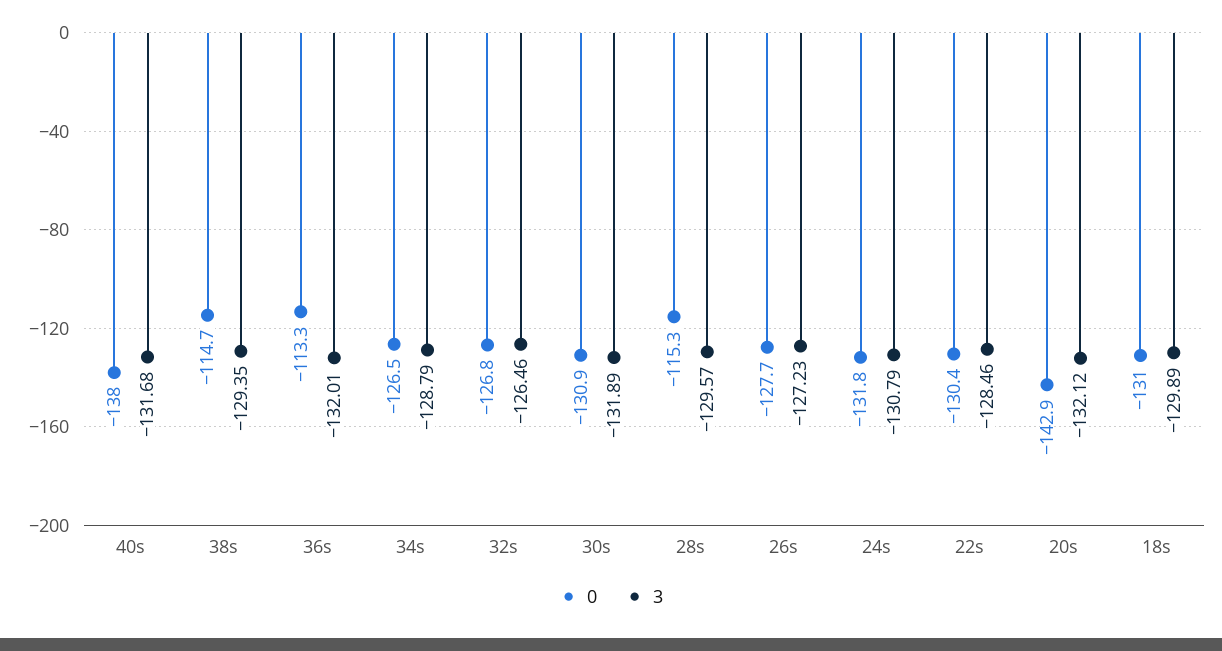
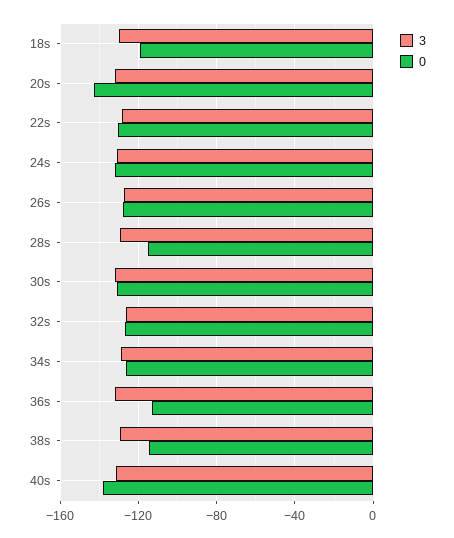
  {
    "0": {
      "40s": -138,
      "38s": -114.7,
      "36s": -113.3,
      "34s": -126.5,
      "32s": -126.8,
      "30s": -130.9,
      "28s": -115.3,
      "26s": -127.7,
      "24s": -131.8,
      "22s": -130.4,
      "20s": -142.9,
-     "18s": -131
+     "18s": -120
    },
    "3": {
      "40s": -131.68,
      "38s": -129.35,
      "36s": -132.01,
      "34s": -128.79,
      "32s": -126.46,
      "30s": -131.89,
      "28s": -129.57,
      "26s": -127.23,
      "24s": -130.79,
      "22s": -128.46,
      "20s": -132.12,
      "18s": -129.89
    }
  }

